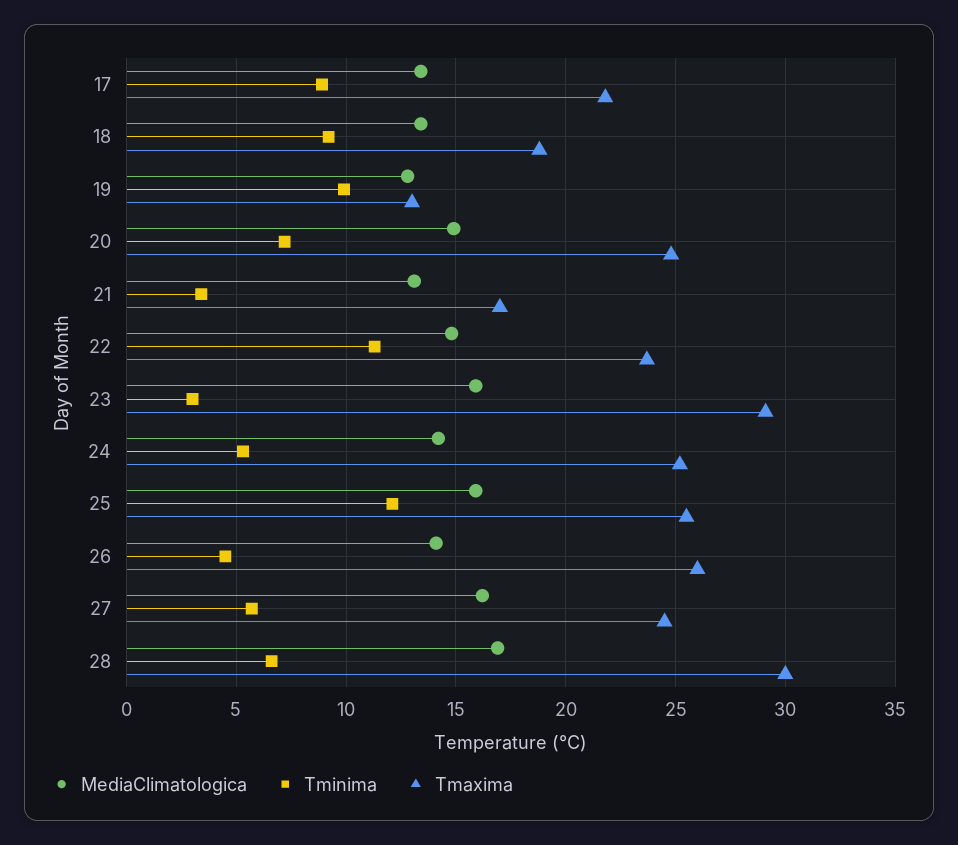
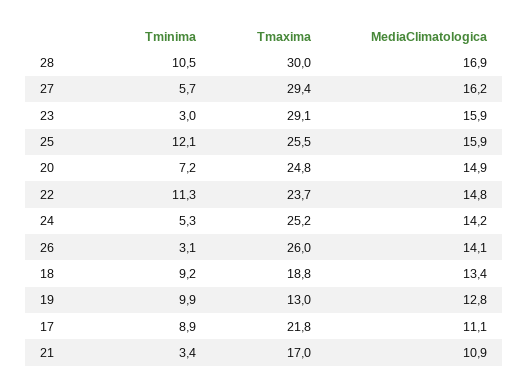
  {
    "MediaClimatologica": {
-     "17": 13.5,
+     "17": 11.1,
      "18": 13.4,
      "19": 12.8,
      "20": 14.9,
-     "21": 13,
+     "21": 10.9,
      "22": 14.8,
      "23": 15.9,
      "24": 14.2,
      "25": 15.9,
      "26": 14.1,
      "27": 16.2,
      "28": 16.9
    },
    "Tminima": {
      "17": 8.9,
      "18": 9.2,
      "19": 9.9,
      "20": 7.2,
      "21": 3.4,
      "22": 11.3,
      "23": 3,
      "24": 5.3,
      "25": 12.1,
-     "26": 4.5,
+     "26": 3.1,
      "27": 5.7,
-     "28": 6.5
+     "28": 10.5
    },
    "Tmaxima": {
      "17": 21.8,
      "18": 18.8,
      "19": 13,
      "20": 24.8,
      "21": 17,
      "22": 23.7,
      "23": 29.1,
      "24": 25.2,
      "25": 25.5,
      "26": 26,
-     "27": 24.5,
+     "27": 29.4,
      "28": 30
    }
  }

